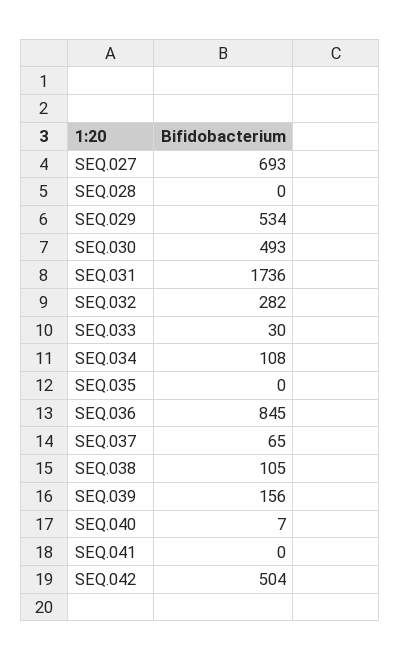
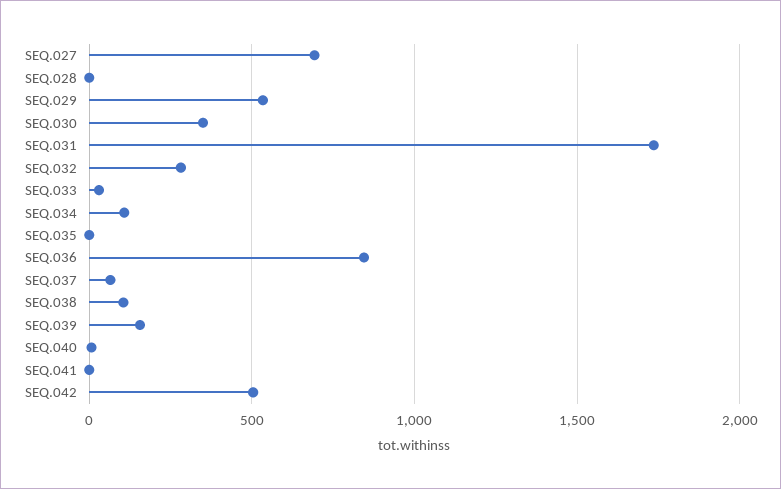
  {
    "SEQ.027": 693,
    "SEQ.028": 0,
    "SEQ.029": 534,
-   "SEQ.030": 493,
+   "SEQ.030": 350,
    "SEQ.031": 1736,
    "SEQ.032": 282,
    "SEQ.033": 30,
    "SEQ.034": 108,
    "SEQ.035": 0,
    "SEQ.036": 845,
    "SEQ.037": 65,
    "SEQ.038": 105,
    "SEQ.039": 156,
    "SEQ.040": 7,
    "SEQ.041": 0,
    "SEQ.042": 504
  }

